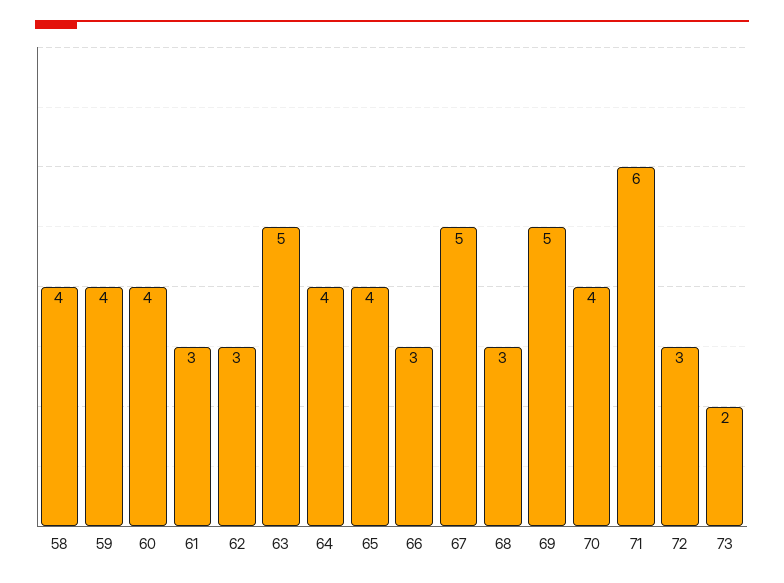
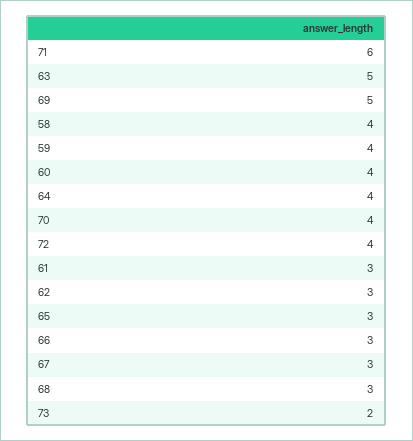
  {
    "58": 4,
    "59": 4,
    "60": 4,
    "61": 3,
    "62": 3,
    "63": 5,
    "64": 4,
-   "65": 4,
+   "65": 3,
    "66": 3,
-   "67": 5,
+   "67": 3,
    "68": 3,
    "69": 5,
    "70": 4,
    "71": 6,
-   "72": 3,
+   "72": 4,
    "73": 2
  }

